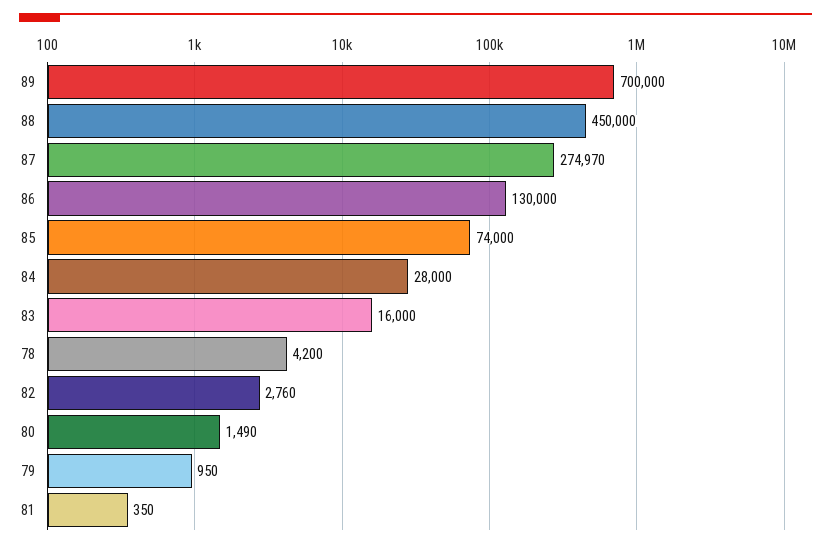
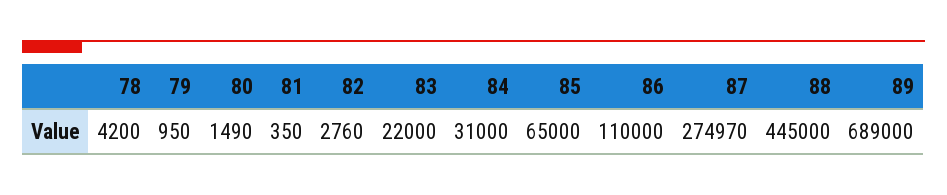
  {
-   "89": 700000,
+   "89": 689000,
-   "88": 450000,
+   "88": 445000,
    "87": 274970,
-   "86": 130000,
+   "86": 110000,
-   "85": 74000,
+   "85": 65000,
-   "84": 28000,
+   "84": 31000,
-   "83": 16000,
+   "83": 22000,
    "78": 4200,
    "82": 2760,
    "80": 1490,
    "79": 950,
    "81": 350
  }

